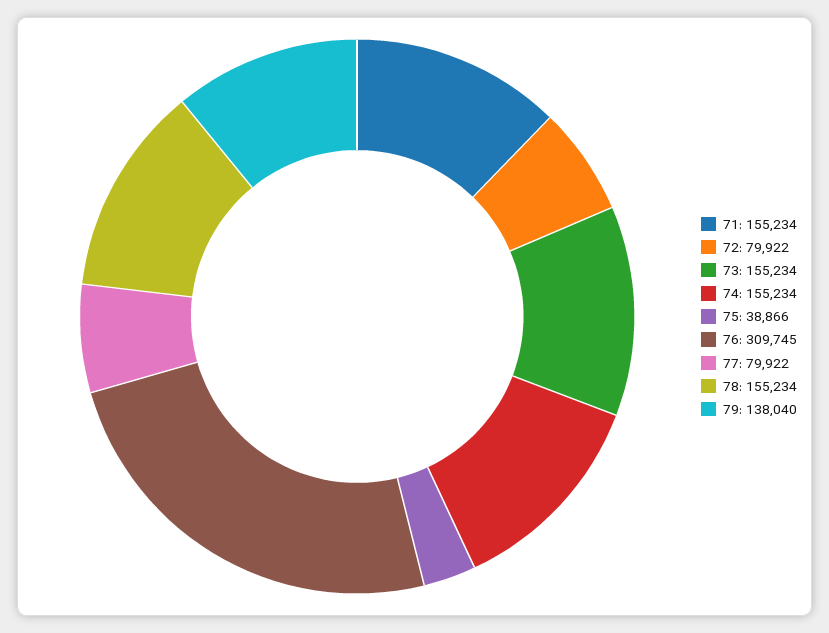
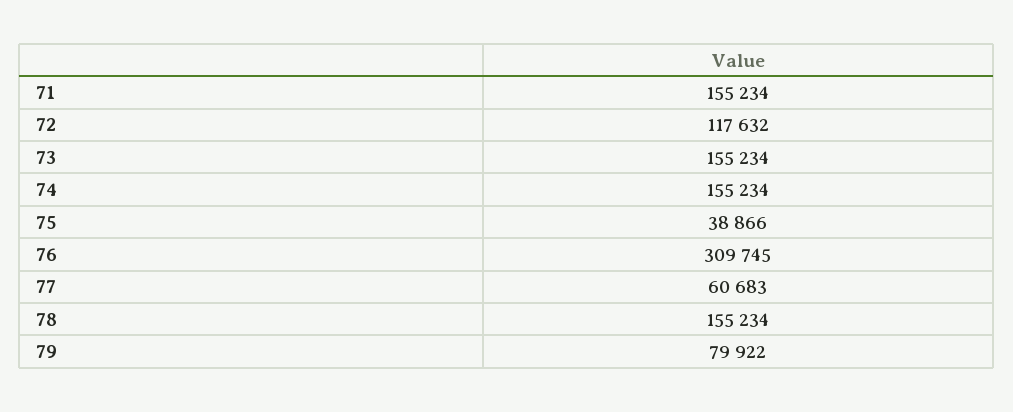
  {
    "71": 155234,
-   "72": 79922,
+   "72": 117632,
    "73": 155234,
    "74": 155234,
    "75": 38866,
    "76": 309745,
-   "77": 79922,
+   "77": 60683,
    "78": 155234,
-   "79": 138040
+   "79": 79922
  }

